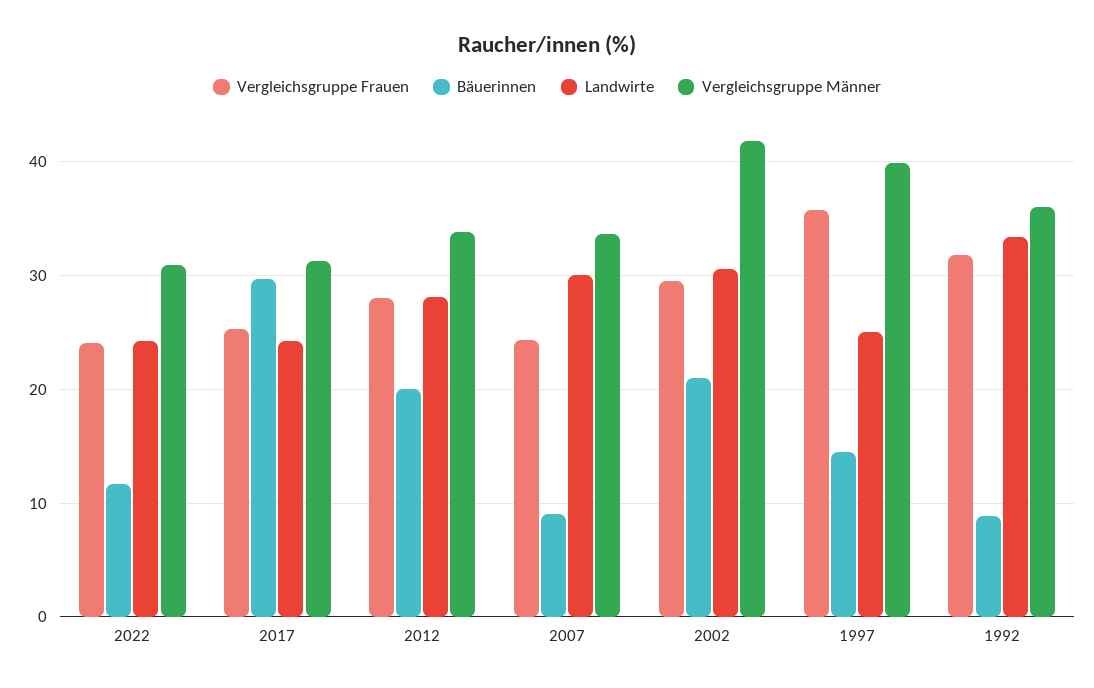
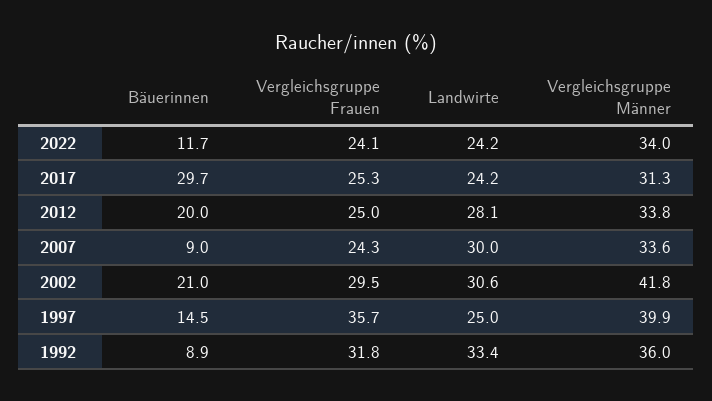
  {
    "Vergleichsgruppe Frauen": {
      "2022": 24.1,
      "2017": 25.3,
-     "2012": 28,
+     "2012": 25,
      "2007": 24.3,
      "2002": 29.5,
      "1997": 35.7,
      "1992": 31.8
    },
    "Bäuerinnen": {
      "2022": 11.7,
      "2017": 29.7,
      "2012": 20,
      "2007": 9,
      "2002": 21,
      "1997": 14.5,
      "1992": 8.9
    },
    "Landwirte": {
      "2022": 24.2,
      "2017": 24.2,
      "2012": 28.1,
      "2007": 30,
      "2002": 30.6,
      "1997": 25,
      "1992": 33.4
    },
    "Vergleichsgruppe Männer": {
-     "2022": 31,
+     "2022": 34,
      "2017": 31.3,
      "2012": 33.8,
      "2007": 33.6,
      "2002": 41.8,
      "1997": 39.9,
      "1992": 36
    }
  }

